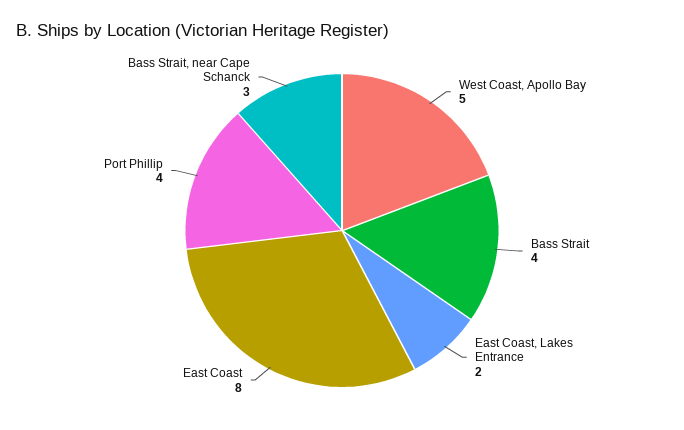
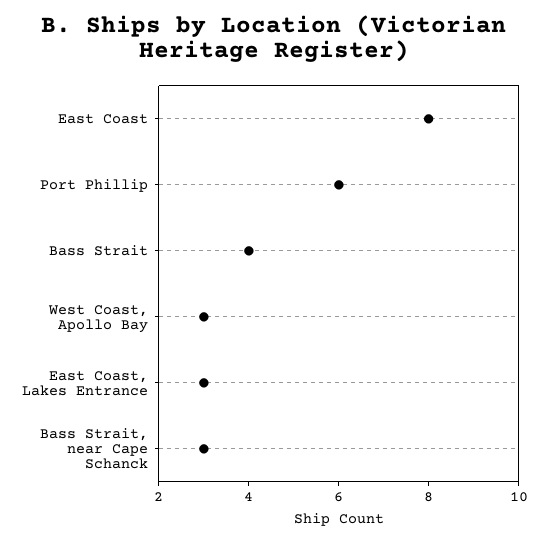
  {
-   "West Coast, Apollo Bay": 5,
+   "West Coast, Apollo Bay": 3,
    "Bass Strait": 4,
-   "East Coast, Lakes Entrance": 2,
+   "East Coast, Lakes Entrance": 3,
    "East Coast": 8,
-   "Port Phillip": 4,
+   "Port Phillip": 6,
    "Bass Strait, near Cape Schanck": 3
  }

